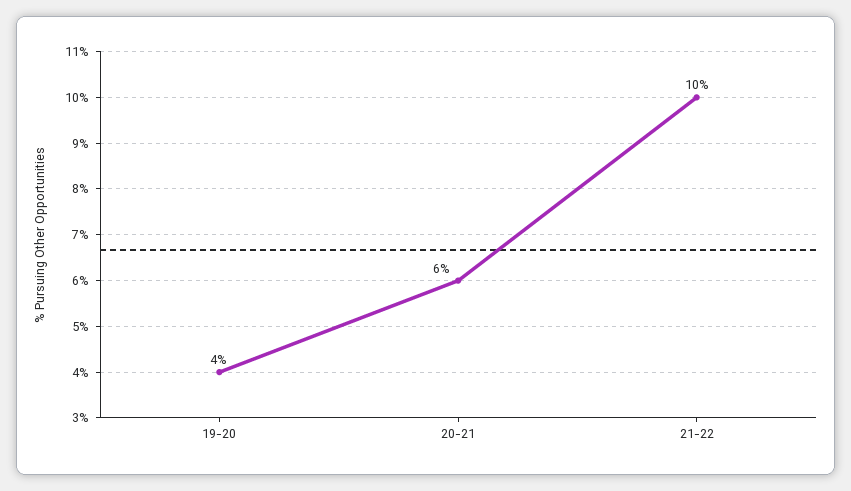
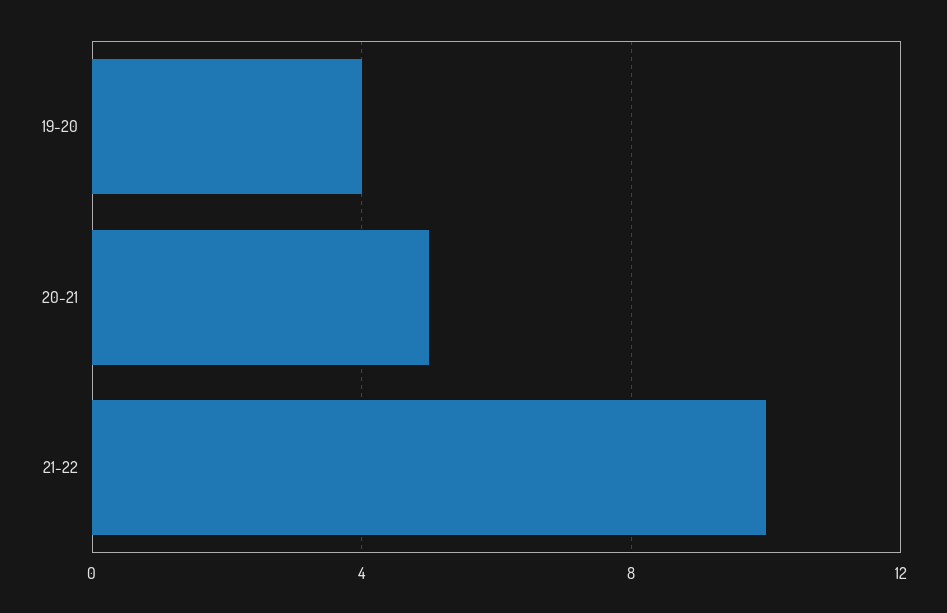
  {
    "19-20": 4,
-   "20-21": 6,
+   "20-21": 5,
    "21-22": 10
  }

